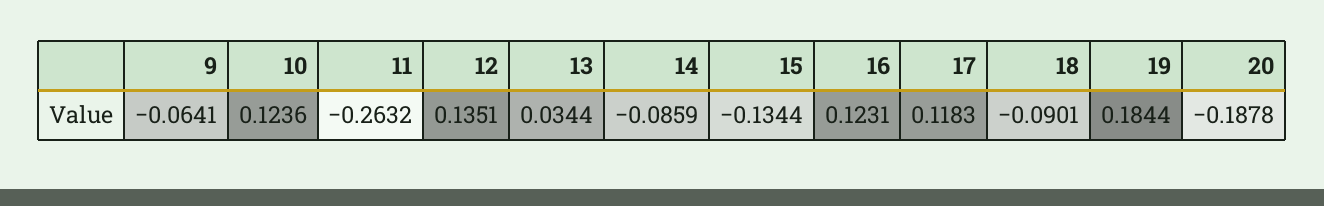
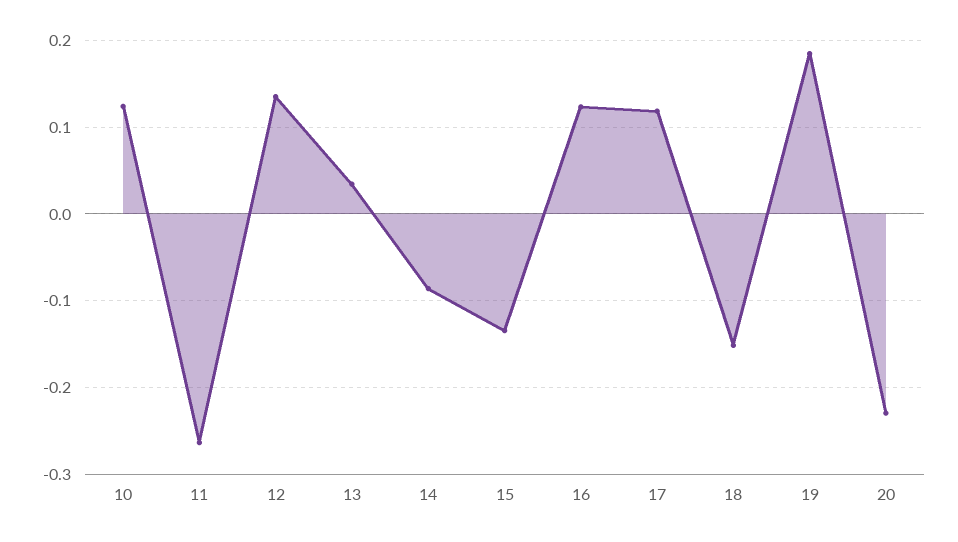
  {
-   "9": -0.0641,
    "10": 0.1236,
    "11": -0.2632,
    "12": 0.1351,
    "13": 0.0344,
    "14": -0.0859,
    "15": -0.1344,
    "16": 0.1231,
    "17": 0.1183,
-   "18": -0.0901,
+   "18": -0.15,
    "19": 0.1844,
-   "20": -0.1878
+   "20": -0.23
  }

